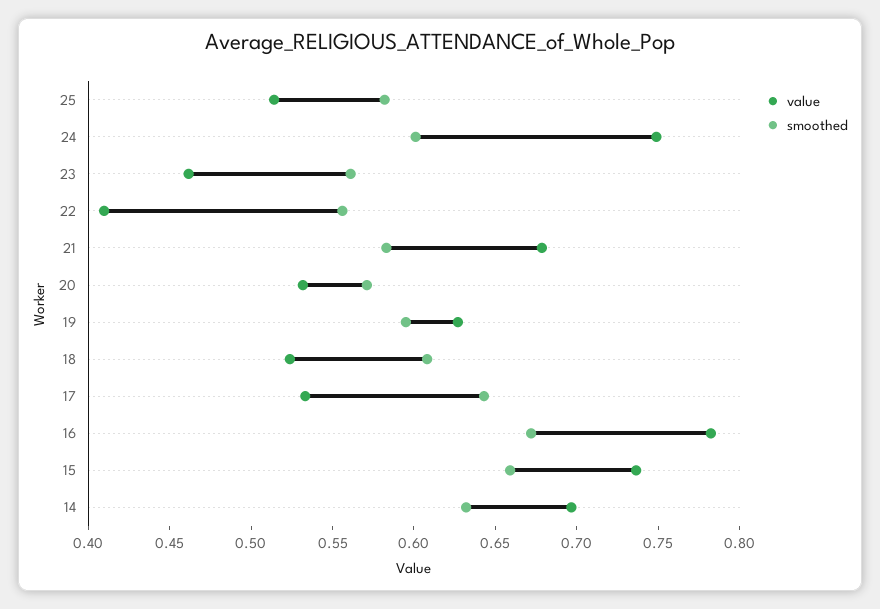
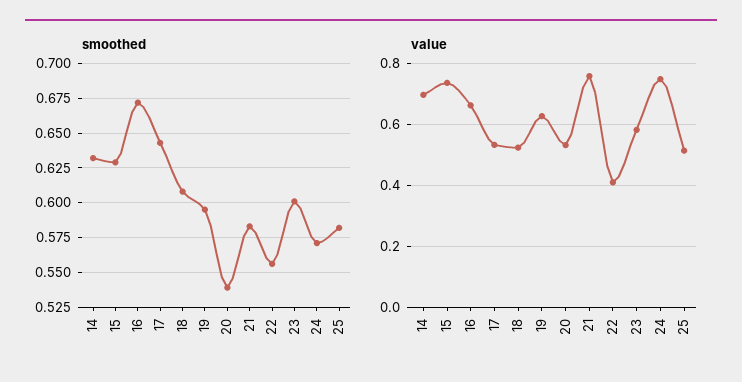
  {
    "value": {
      "25": 0.51,
      "24": 0.75,
-     "23": 0.46,
+     "23": 0.58,
      "22": 0.41,
-     "21": 0.68,
+     "21": 0.76,
      "20": 0.53,
      "19": 0.63,
      "18": 0.52,
      "17": 0.53,
-     "16": 0.78,
+     "16": 0.66,
      "15": 0.74,
      "14": 0.7
    },
    "smoothed": {
      "25": 0.58,
-     "24": 0.6,
+     "24": 0.57,
-     "23": 0.56,
+     "23": 0.6,
      "22": 0.555,
      "21": 0.585,
-     "20": 0.57,
+     "20": 0.54,
      "19": 0.595,
      "18": 0.61,
      "17": 0.645,
      "16": 0.67,
-     "15": 0.66,
+     "15": 0.63,
      "14": 0.63
    }
  }

